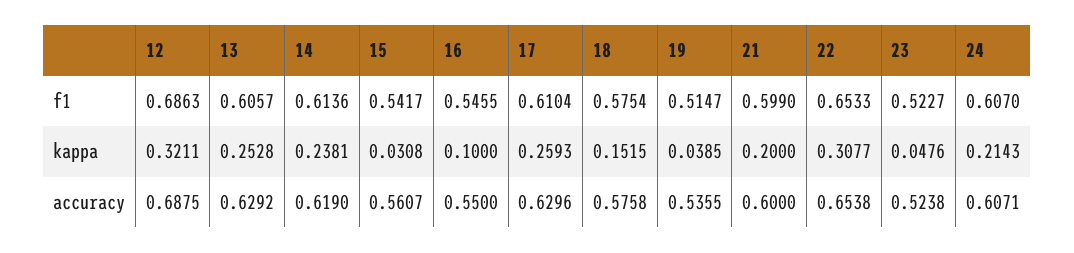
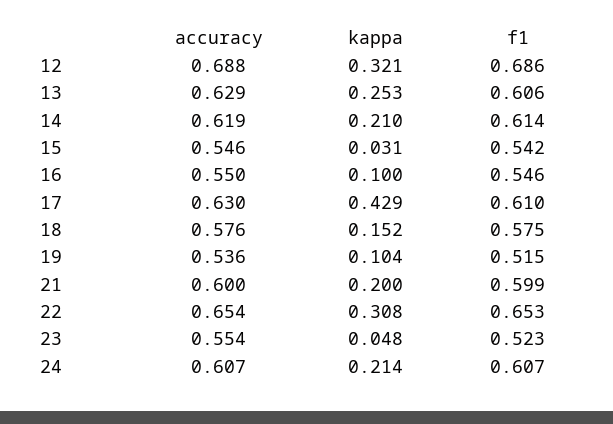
  {
    "12": {
      "f1": 0.6863,
      "kappa": 0.3211,
      "accuracy": 0.6875
    },
    "13": {
      "f1": 0.6057,
      "kappa": 0.2528,
      "accuracy": 0.6292
    },
    "14": {
      "f1": 0.6136,
-     "kappa": 0.2381,
+     "kappa": 0.21,
      "accuracy": 0.619
    },
    "15": {
      "f1": 0.5417,
      "kappa": 0.0308,
-     "accuracy": 0.5607
+     "accuracy": 0.546
    },
    "16": {
      "f1": 0.5455,
      "kappa": 0.1,
      "accuracy": 0.55
    },
    "17": {
      "f1": 0.6104,
-     "kappa": 0.2593,
+     "kappa": 0.429,
      "accuracy": 0.6296
    },
    "18": {
      "f1": 0.5754,
      "kappa": 0.1515,
      "accuracy": 0.5758
    },
    "19": {
      "f1": 0.5147,
-     "kappa": 0.0385,
+     "kappa": 0.104,
      "accuracy": 0.5355
    },
    "21": {
      "f1": 0.599,
      "kappa": 0.2,
      "accuracy": 0.6
    },
    "22": {
      "f1": 0.6533,
      "kappa": 0.3077,
      "accuracy": 0.6538
    },
    "23": {
      "f1": 0.5227,
      "kappa": 0.0476,
-     "accuracy": 0.5238
+     "accuracy": 0.554
    },
    "24": {
      "f1": 0.607,
      "kappa": 0.2143,
      "accuracy": 0.6071
    }
  }

